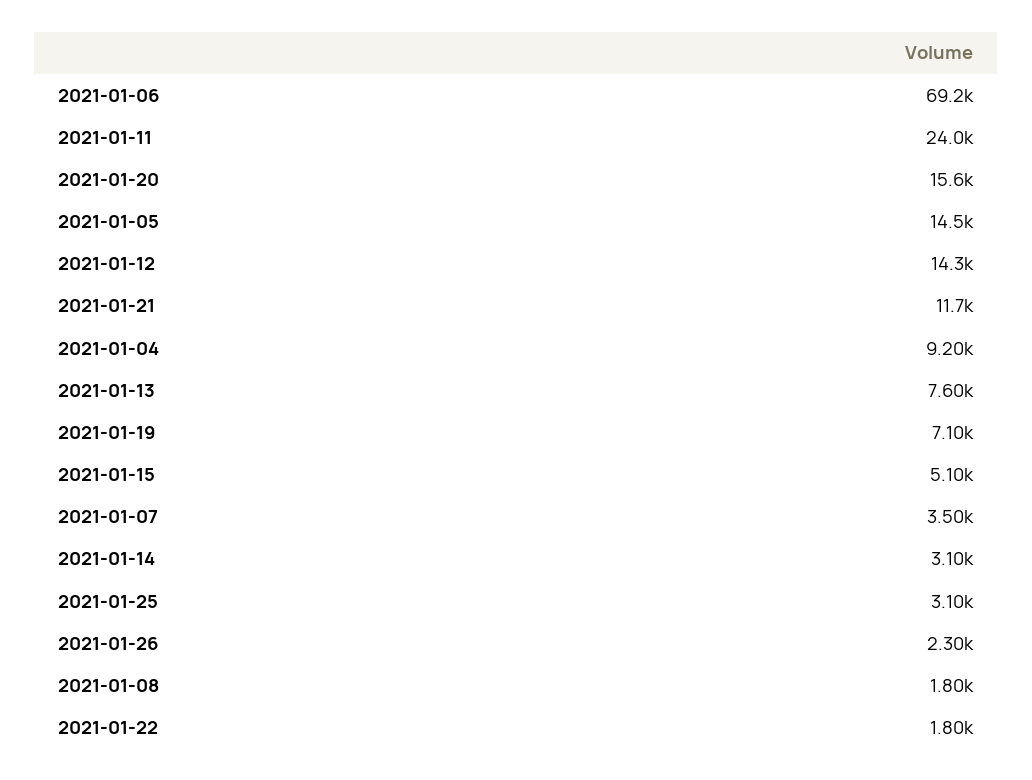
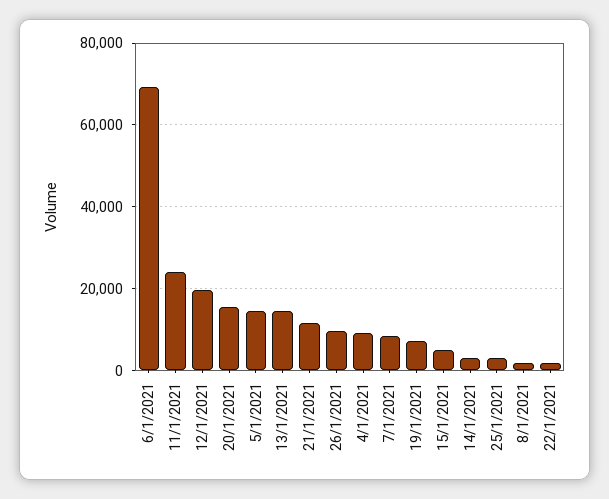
  {
    "2021-01-06": 69200,
    "2021-01-11": 24000,
    "2021-01-20": 15600,
    "2021-01-05": 14500,
-   "2021-01-12": 14300,
+   "2021-01-12": 20000,
    "2021-01-21": 11700,
    "2021-01-04": 9200,
-   "2021-01-13": 7600,
+   "2021-01-13": 14000,
    "2021-01-19": 7100,
    "2021-01-15": 5100,
-   "2021-01-07": 3500,
+   "2021-01-07": 8000,
    "2021-01-14": 3100,
    "2021-01-25": 3100,
-   "2021-01-26": 2300,
+   "2021-01-26": 10000,
    "2021-01-08": 1800,
    "2021-01-22": 1800
  }

